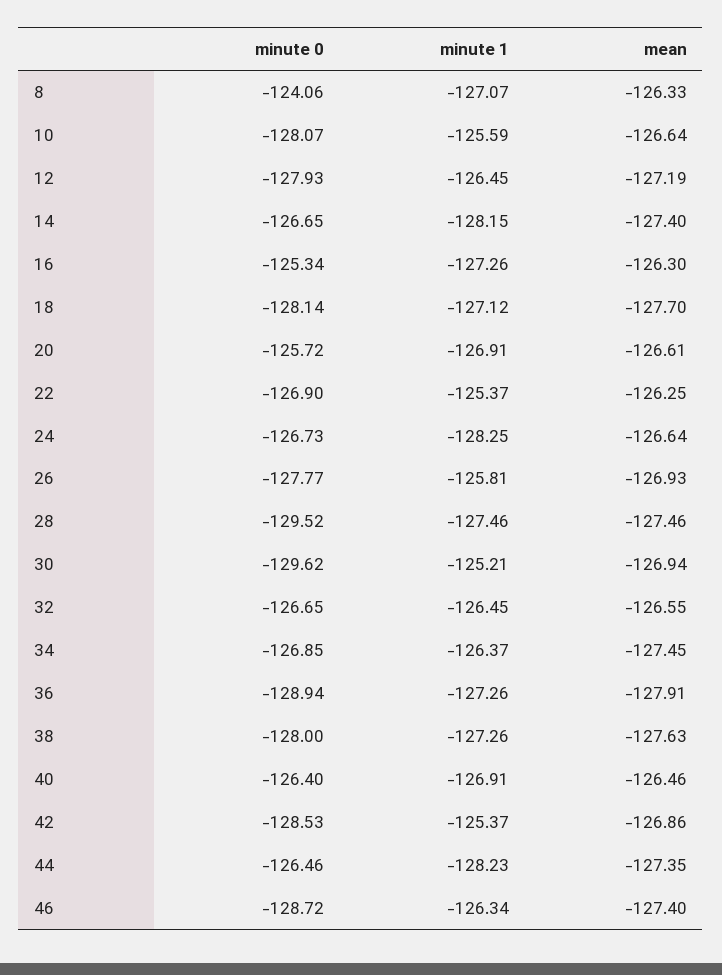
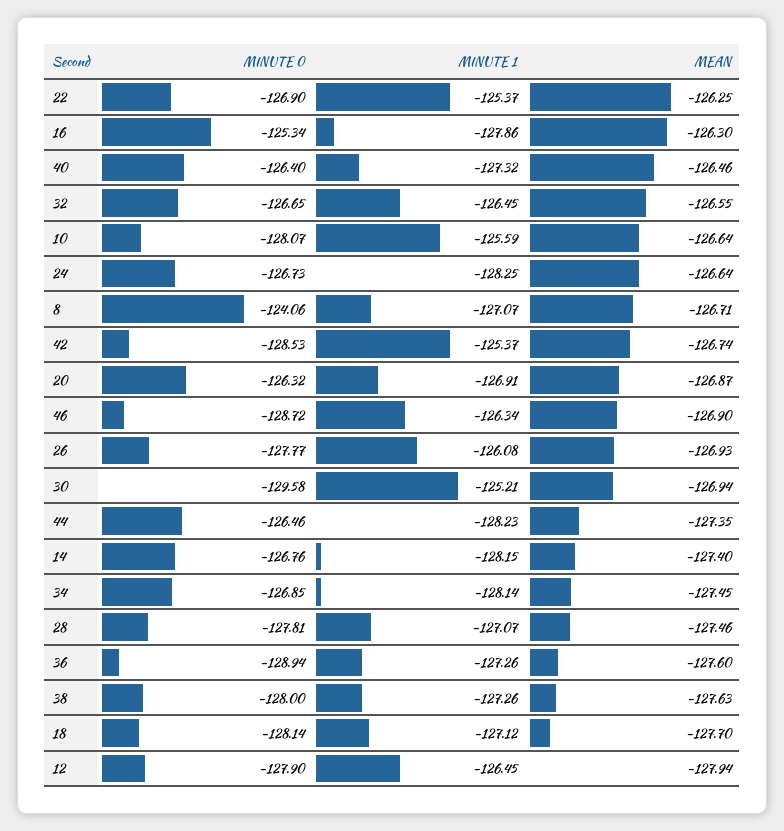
  {
    "minute 0": {
      "8": -124.06,
      "10": -128.07,
-     "12": -127.93,
+     "12": -127.9,
-     "14": -126.65,
+     "14": -126.76,
      "16": -125.34,
      "18": -128.14,
-     "20": -125.72,
+     "20": -126.32,
      "22": -126.9,
      "24": -126.73,
      "26": -127.77,
-     "28": -129.52,
+     "28": -127.81,
-     "30": -129.62,
+     "30": -129.58,
      "32": -126.65,
      "34": -126.85,
      "36": -128.94,
      "38": -128,
      "40": -126.4,
      "42": -128.53,
      "44": -126.46,
      "46": -128.72
    },
    "minute 1": {
      "8": -127.07,
      "10": -125.59,
      "12": -126.45,
      "14": -128.15,
-     "16": -127.26,
+     "16": -127.86,
      "18": -127.12,
      "20": -126.91,
      "22": -125.37,
      "24": -128.25,
-     "26": -125.81,
+     "26": -126.08,
-     "28": -127.46,
+     "28": -127.07,
      "30": -125.21,
      "32": -126.45,
-     "34": -126.37,
+     "34": -128.14,
      "36": -127.26,
      "38": -127.26,
-     "40": -126.91,
+     "40": -127.32,
      "42": -125.37,
      "44": -128.23,
      "46": -126.34
    },
    "mean": {
-     "8": -126.33,
+     "8": -126.71,
      "10": -126.64,
-     "12": -127.19,
+     "12": -127.94,
      "14": -127.4,
      "16": -126.3,
      "18": -127.7,
-     "20": -126.61,
+     "20": -126.87,
      "22": -126.25,
      "24": -126.64,
      "26": -126.93,
      "28": -127.46,
      "30": -126.94,
      "32": -126.55,
      "34": -127.45,
-     "36": -127.91,
+     "36": -127.6,
      "38": -127.63,
      "40": -126.46,
-     "42": -126.86,
+     "42": -126.74,
      "44": -127.35,
-     "46": -127.4
+     "46": -126.9
    }
  }

